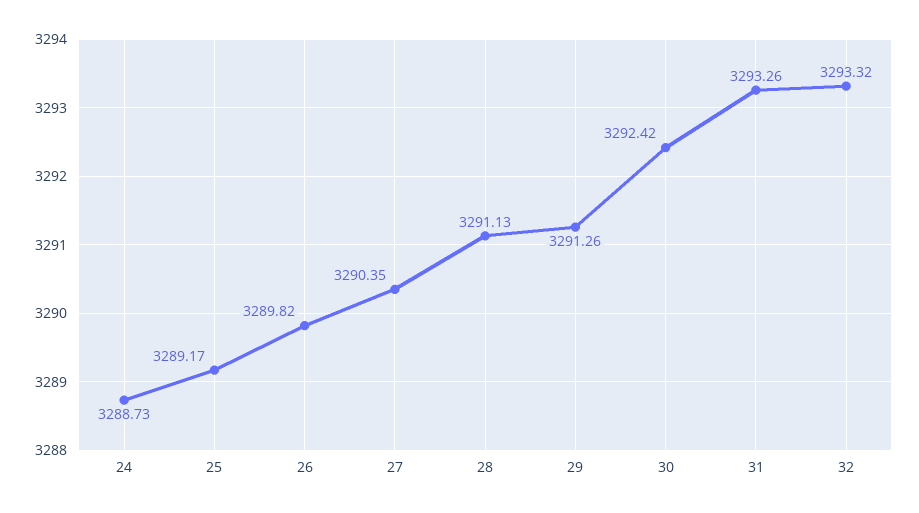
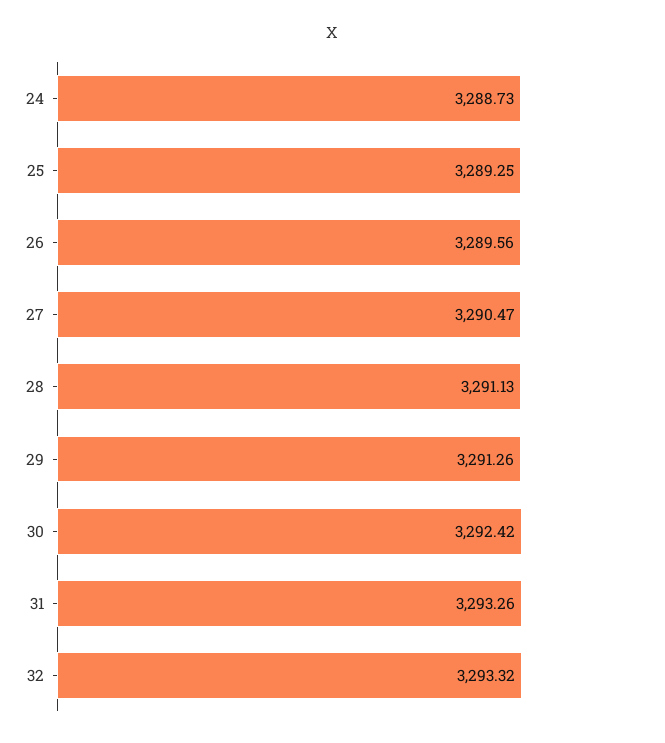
  {
    "24": 3288.73,
-   "25": 3289.17,
+   "25": 3289.25,
-   "26": 3289.82,
+   "26": 3289.56,
-   "27": 3290.35,
+   "27": 3290.47,
    "28": 3291.13,
    "29": 3291.26,
    "30": 3292.42,
    "31": 3293.26,
    "32": 3293.32
  }

